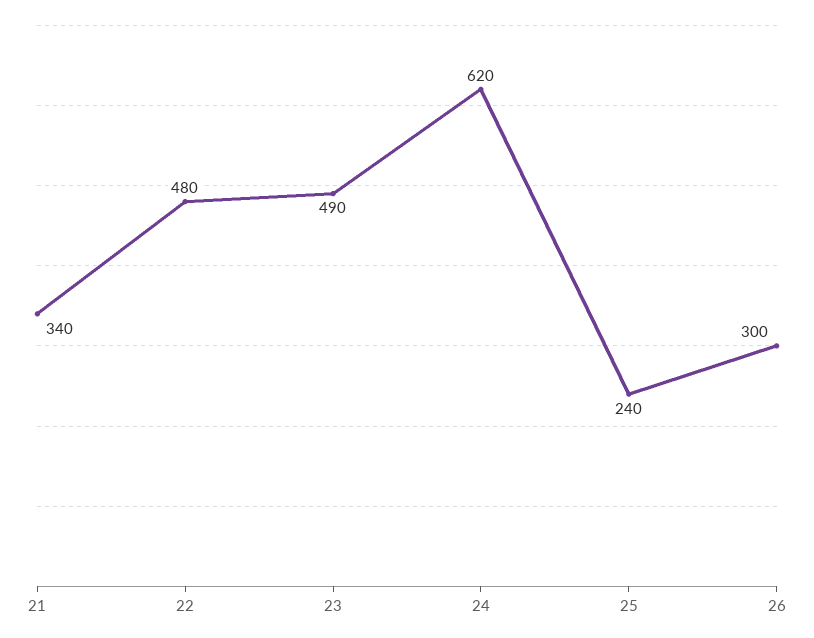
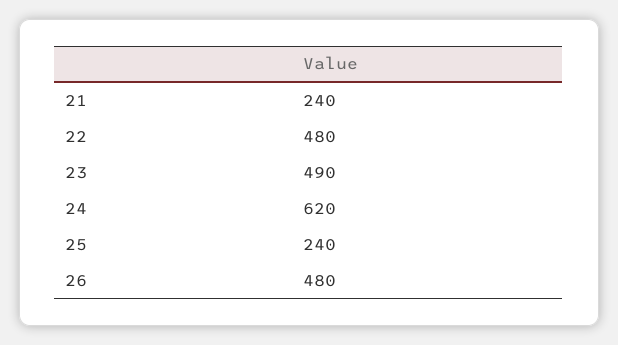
  {
-   "21": 340,
+   "21": 240,
    "22": 480,
    "23": 490,
    "24": 620,
    "25": 240,
-   "26": 300
+   "26": 480
  }

